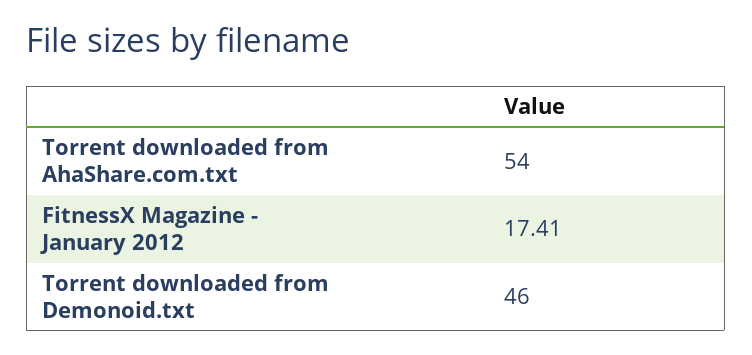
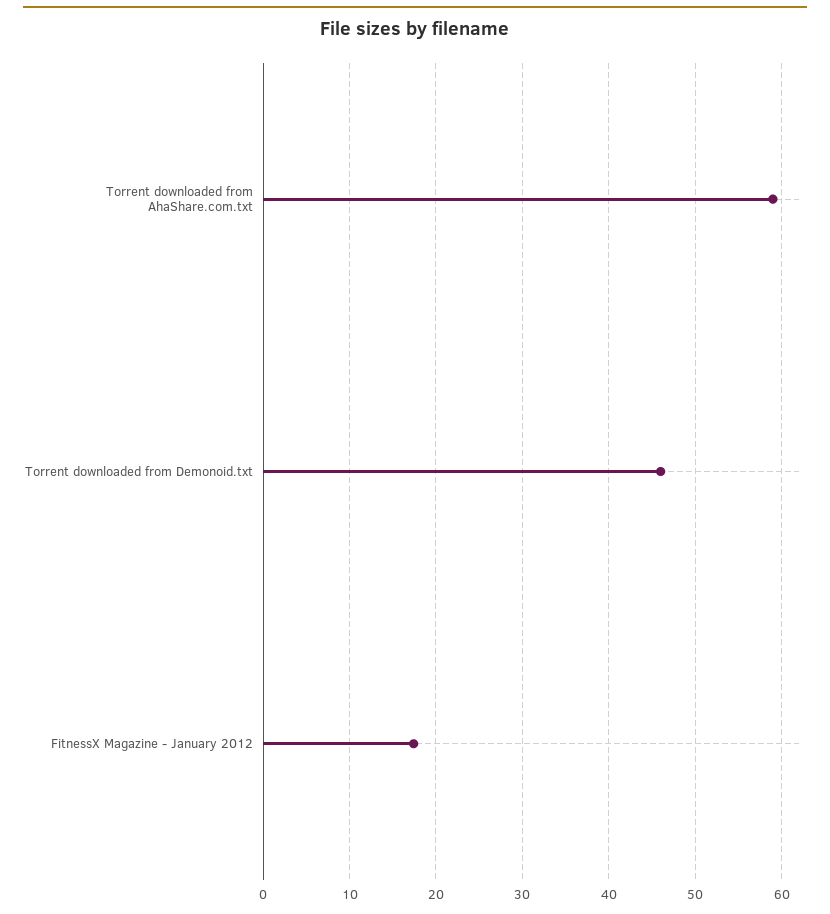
  {
-   "Torrent downloaded from AhaShare.com.txt": 54,
+   "Torrent downloaded from AhaShare.com.txt": 59,
    "FitnessX Magazine - January 2012": 17.41,
    "Torrent downloaded from Demonoid.txt": 46
  }

